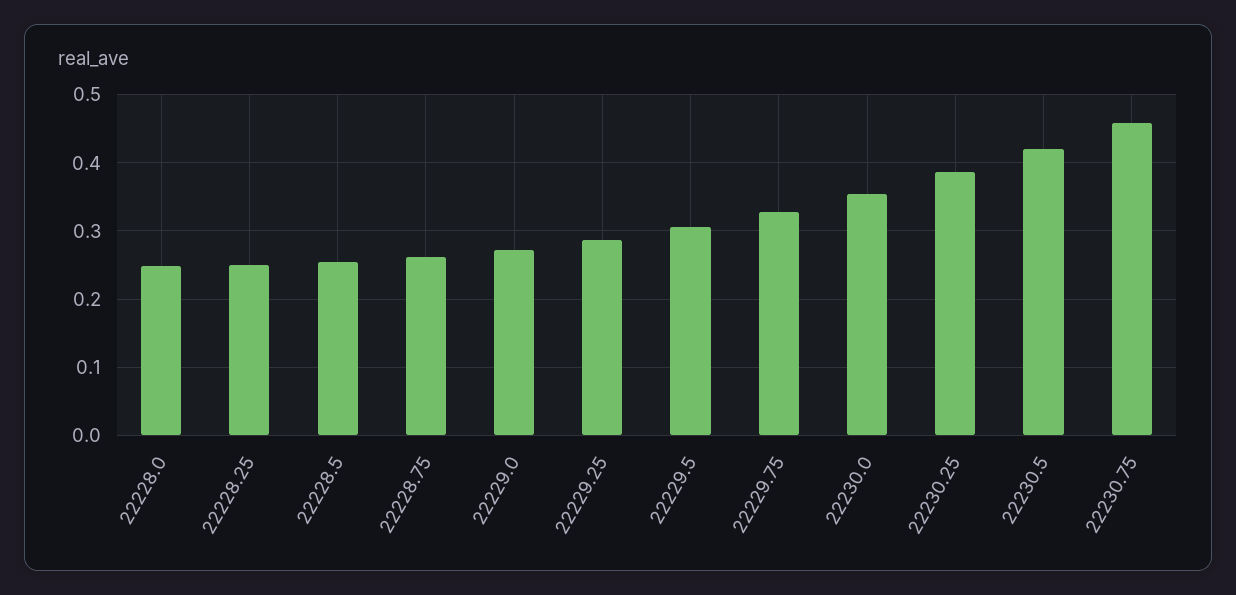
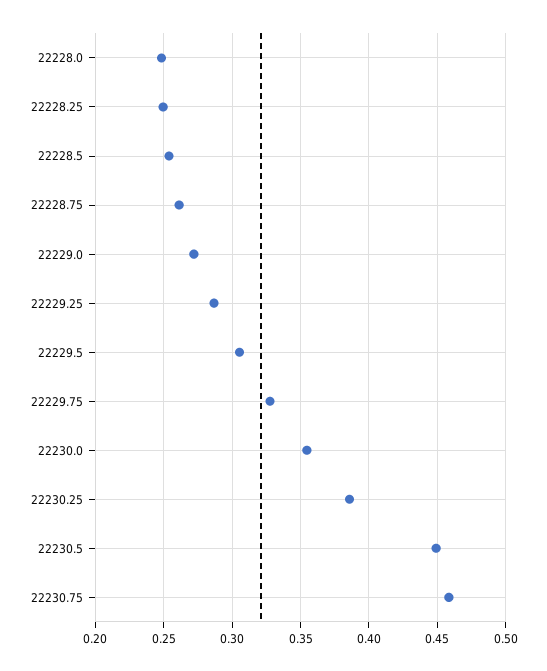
  {
    "22228.0": 0.25,
    "22228.25": 0.25,
    "22228.5": 0.255,
    "22228.75": 0.26,
    "22229.0": 0.27,
    "22229.25": 0.285,
    "22229.5": 0.305,
    "22229.75": 0.33,
    "22230.0": 0.355,
    "22230.25": 0.385,
-   "22230.5": 0.42,
+   "22230.5": 0.45,
    "22230.75": 0.46
  }

